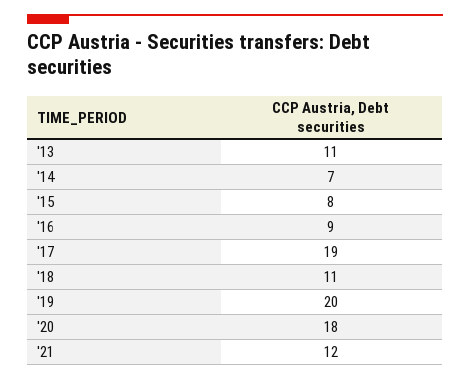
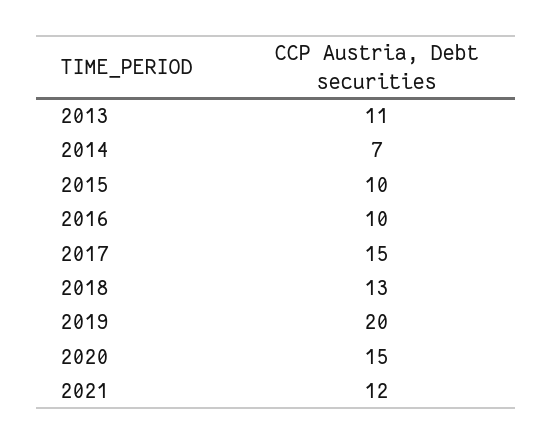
  {
    "'13": 11,
    "'14": 7,
-   "'15": 8,
+   "'15": 10,
-   "'16": 9,
+   "'16": 10,
-   "'17": 19,
+   "'17": 15,
-   "'18": 11,
+   "'18": 13,
    "'19": 20,
-   "'20": 18,
+   "'20": 15,
    "'21": 12
  }

